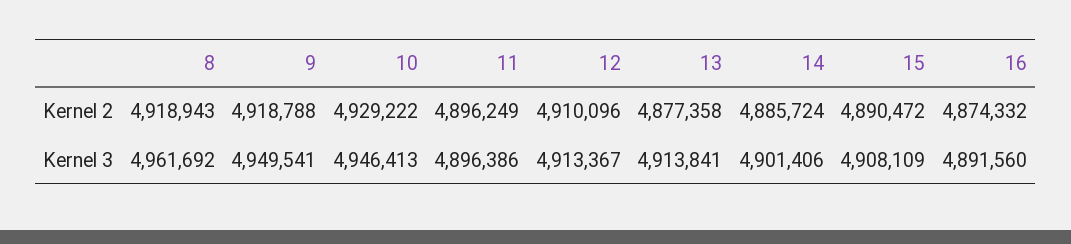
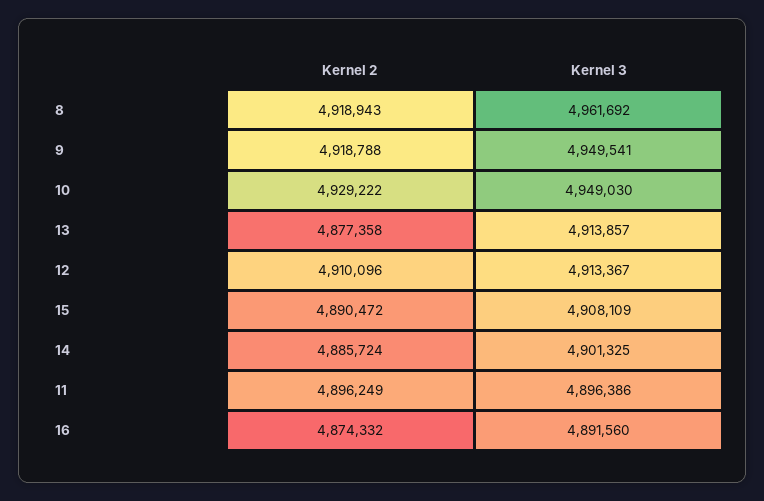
  {
    "8": {
      "Kernel 2": 4918943,
      "Kernel 3": 4961692
    },
    "9": {
      "Kernel 2": 4918788,
      "Kernel 3": 4949541
    },
    "10": {
      "Kernel 2": 4929222,
-     "Kernel 3": 4946413
+     "Kernel 3": 4949030
    },
    "11": {
      "Kernel 2": 4896249,
      "Kernel 3": 4896386
    },
    "12": {
      "Kernel 2": 4910096,
      "Kernel 3": 4913367
    },
    "13": {
      "Kernel 2": 4877358,
-     "Kernel 3": 4913841
+     "Kernel 3": 4913857
    },
    "14": {
      "Kernel 2": 4885724,
-     "Kernel 3": 4901406
+     "Kernel 3": 4901325
    },
    "15": {
      "Kernel 2": 4890472,
      "Kernel 3": 4908109
    },
    "16": {
      "Kernel 2": 4874332,
      "Kernel 3": 4891560
    }
  }

